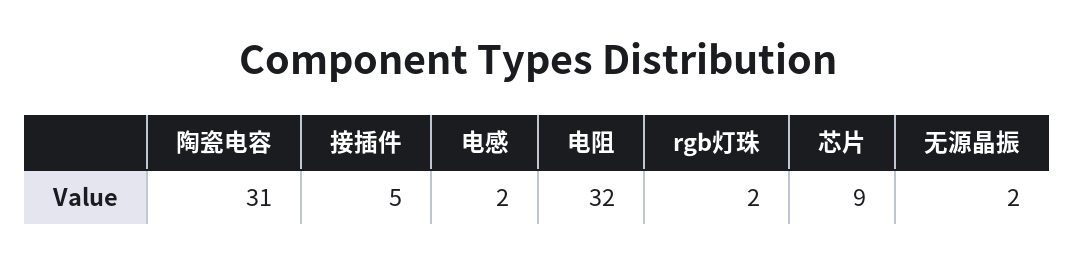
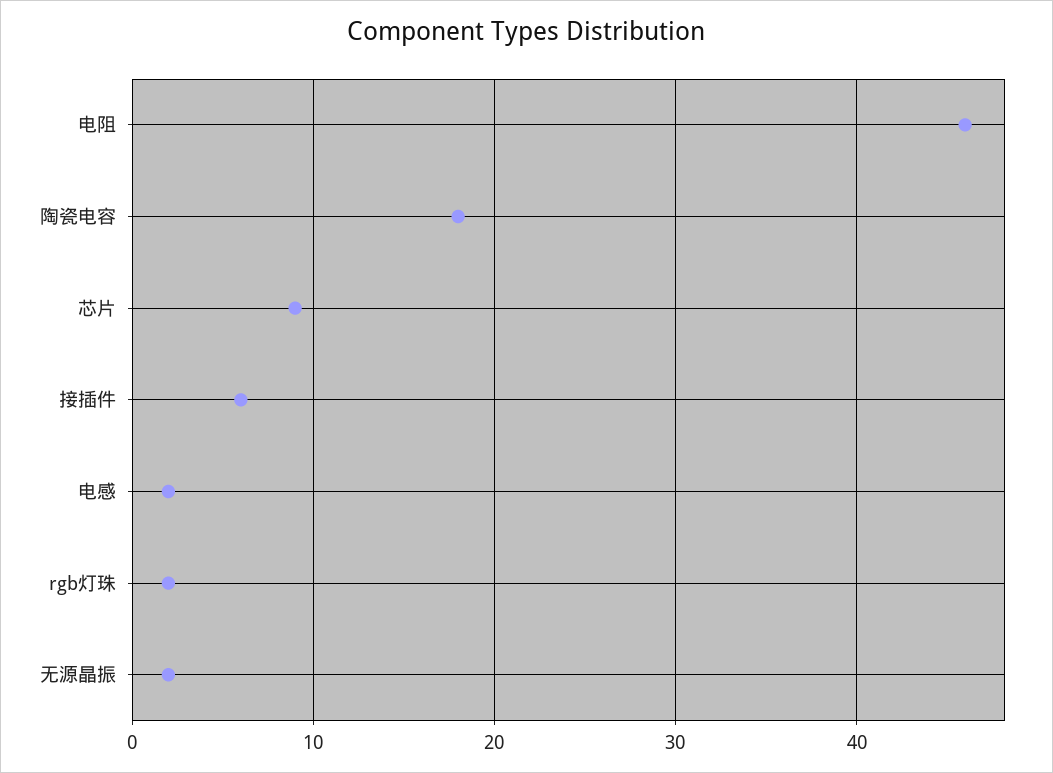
  {
-   "陶瓷电容": 31,
+   "陶瓷电容": 18,
-   "接插件": 5,
+   "接插件": 6,
    "电感": 2,
-   "电阻": 32,
+   "电阻": 46,
    "rgb灯珠": 2,
    "芯片": 9,
    "无源晶振": 2
  }

